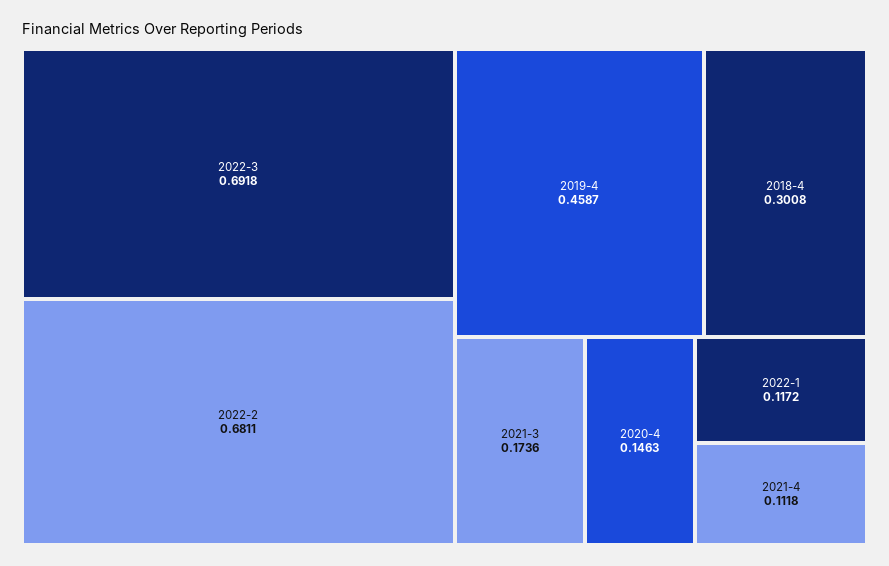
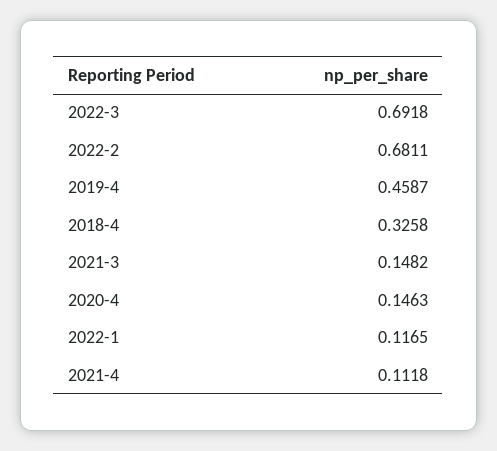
  {
    "2022-3": 0.6918,
    "2022-2": 0.6811,
    "2019-4": 0.4587,
-   "2018-4": 0.3008,
+   "2018-4": 0.3258,
-   "2021-3": 0.1736,
+   "2021-3": 0.1482,
    "2020-4": 0.1463,
-   "2022-1": 0.1172,
+   "2022-1": 0.1165,
    "2021-4": 0.1118
  }

